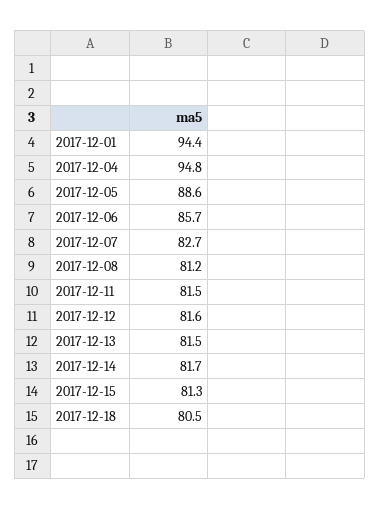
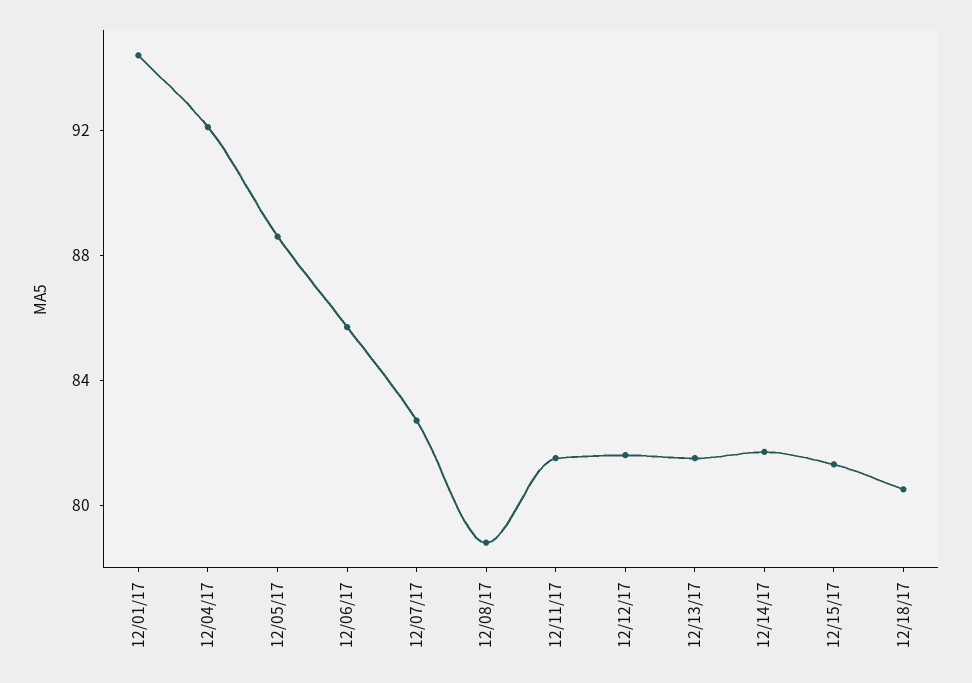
  {
    "2017-12-01": 94.4,
-   "2017-12-04": 94.8,
+   "2017-12-04": 92,
    "2017-12-05": 88.6,
    "2017-12-06": 85.7,
    "2017-12-07": 82.7,
-   "2017-12-08": 81.2,
+   "2017-12-08": 79,
    "2017-12-11": 81.5,
    "2017-12-12": 81.6,
    "2017-12-13": 81.5,
    "2017-12-14": 81.7,
    "2017-12-15": 81.3,
    "2017-12-18": 80.5
  }

